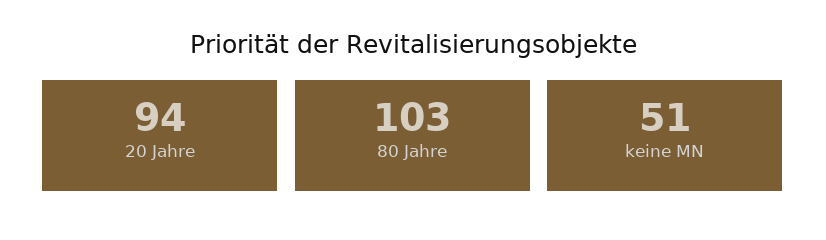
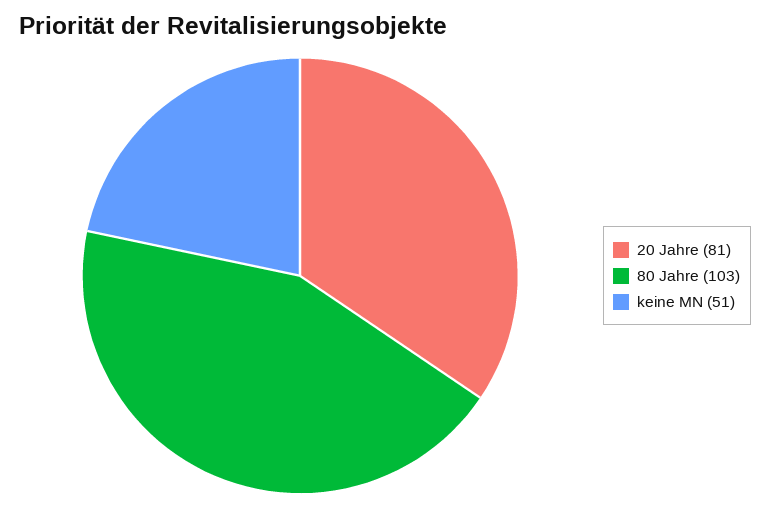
  {
-   "20 Jahre": 94,
+   "20 Jahre": 81,
    "80 Jahre": 103,
    "keine MN": 51
  }

